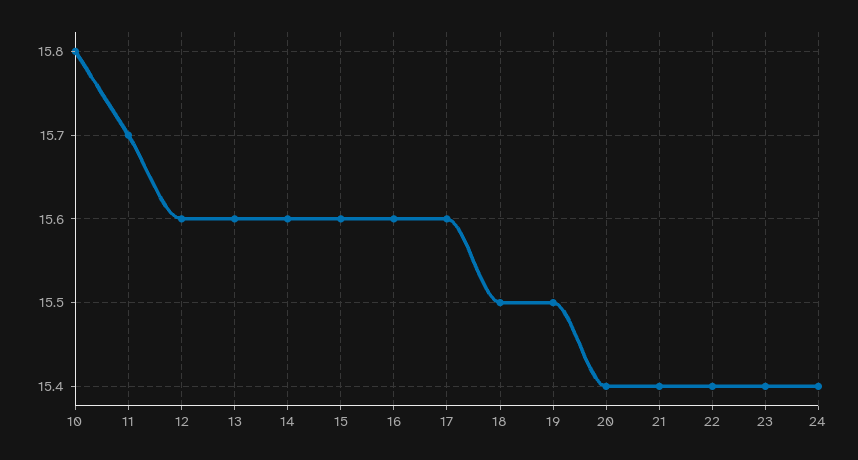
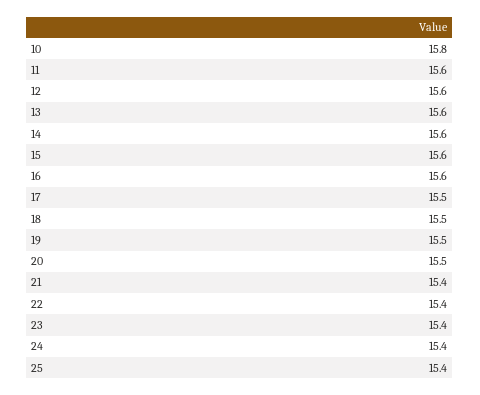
  {
    "10": 15.8,
-   "11": 15.7,
+   "11": 15.6,
    "12": 15.6,
    "13": 15.6,
    "14": 15.6,
    "15": 15.6,
    "16": 15.6,
-   "17": 15.6,
+   "17": 15.5,
    "18": 15.5,
    "19": 15.5,
-   "20": 15.4,
+   "20": 15.5,
    "21": 15.4,
    "22": 15.4,
    "23": 15.4,
-   "24": 15.4
+   "24": 15.4,
+   "25": 15.4
  }

